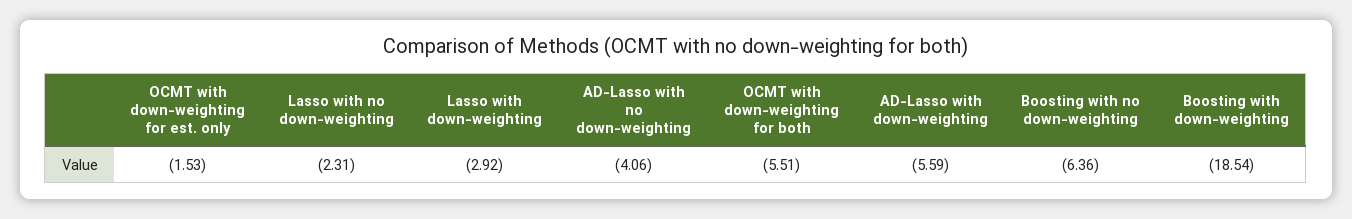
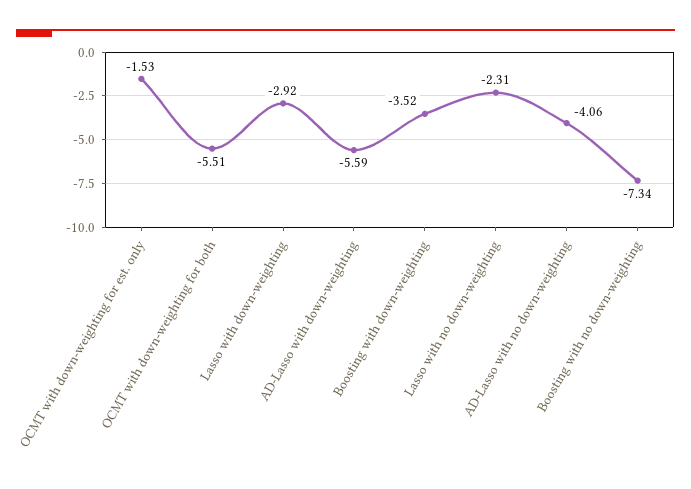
  {
    "OCMT with down-weighting for est. only": -1.53,
    "Lasso with no down-weighting": -2.31,
    "Lasso with down-weighting": -2.92,
    "AD-Lasso with no down-weighting": -4.06,
    "OCMT with down-weighting for both": -5.51,
    "AD-Lasso with down-weighting": -5.59,
-   "Boosting with no down-weighting": -6.36,
+   "Boosting with no down-weighting": -7.34,
-   "Boosting with down-weighting": -18.54
+   "Boosting with down-weighting": -3.52
  }

